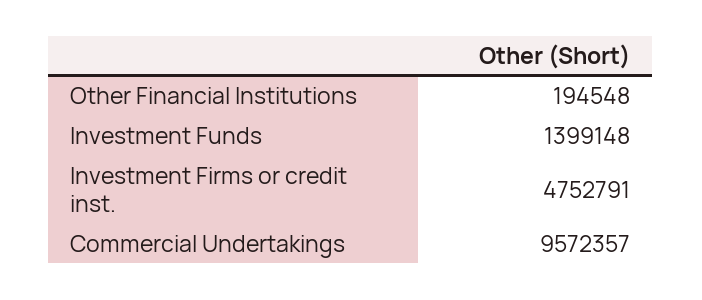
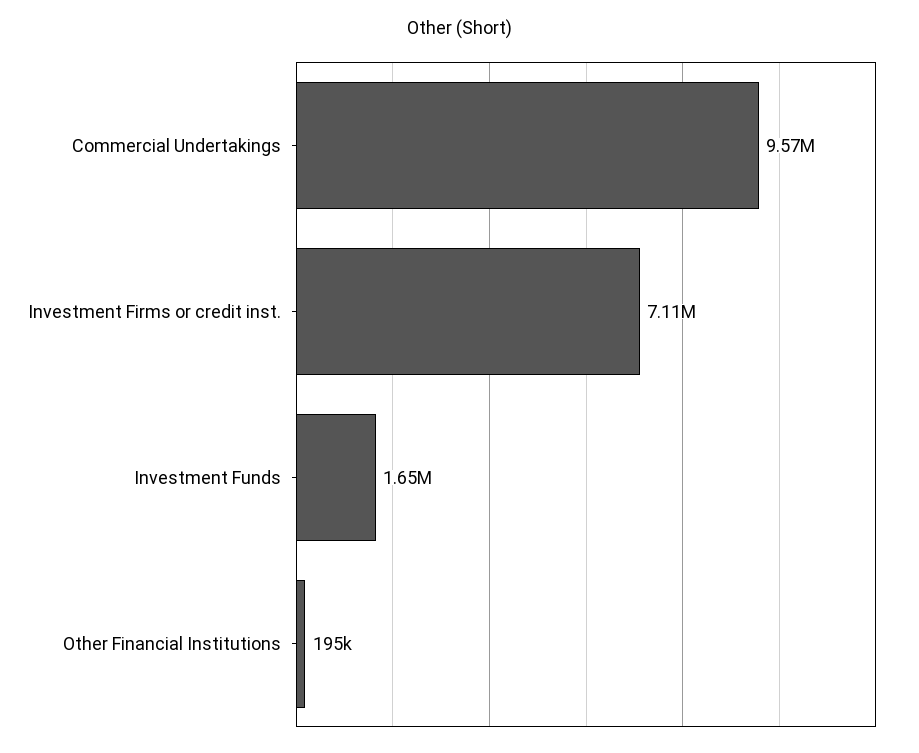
  {
    "Other Financial Institutions": 194548,
-   "Investment Funds": 1399148,
+   "Investment Funds": 1650000,
-   "Investment Firms or credit inst.": 4752791,
+   "Investment Firms or credit inst.": 7110000,
    "Commercial Undertakings": 9572357
  }

